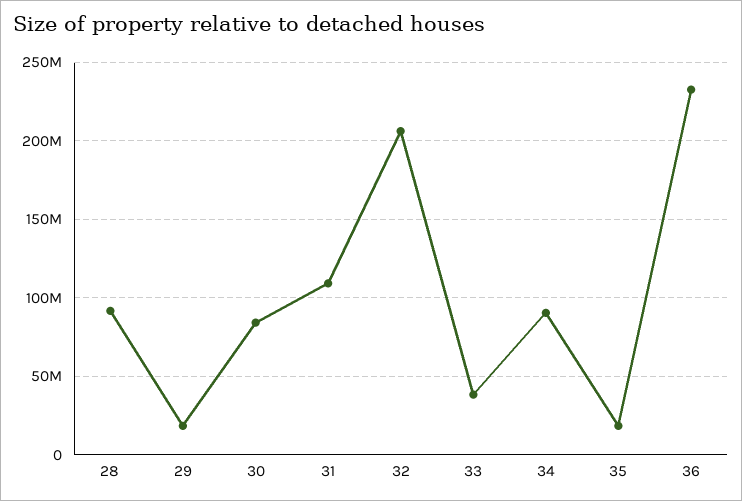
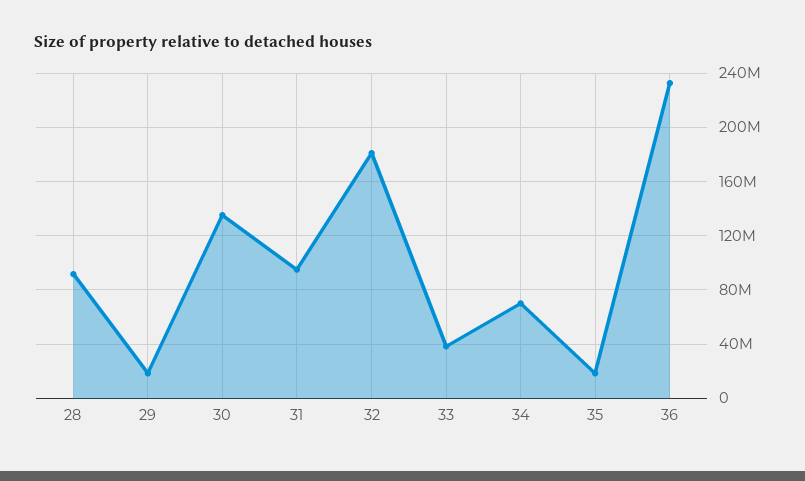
  {
    "28": 90000000,
    "29": 20000000,
-   "30": 85000000,
+   "30": 135000000,
-   "31": 110000000,
+   "31": 95000000,
-   "32": 205000000,
+   "32": 180000000,
    "33": 40000000,
-   "34": 90000000,
+   "34": 70000000,
    "35": 20000000,
    "36": 235000000
  }

